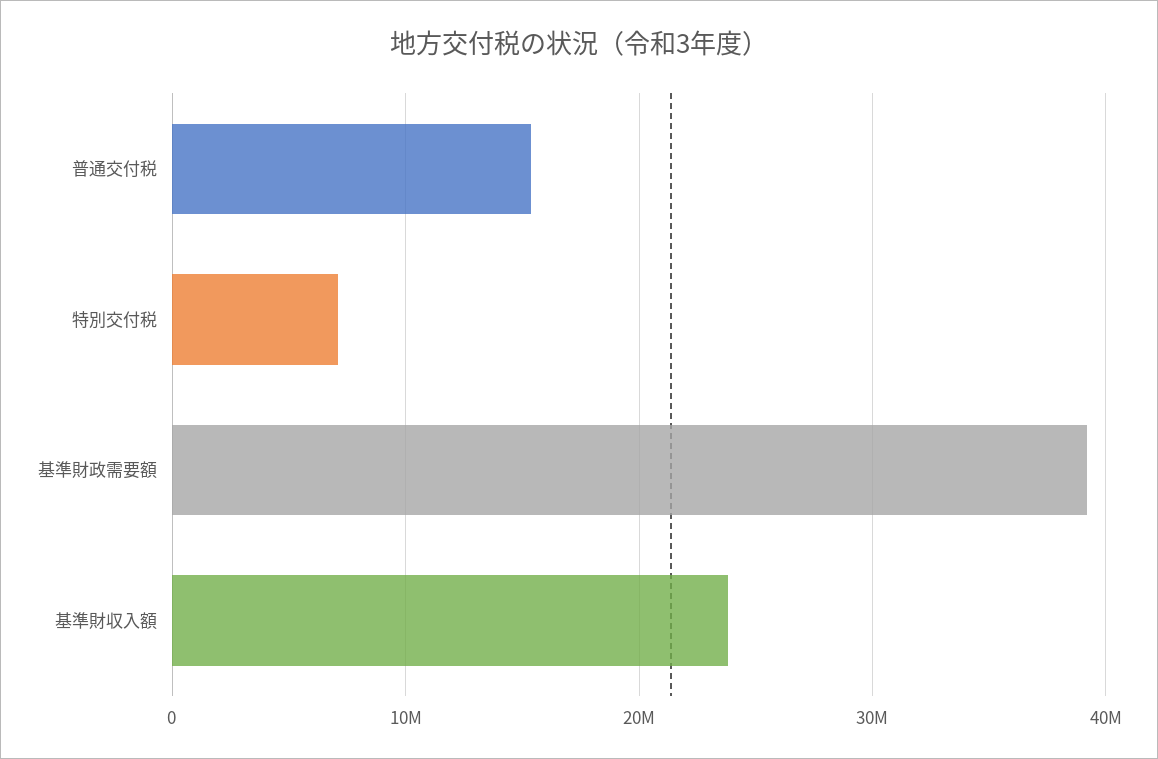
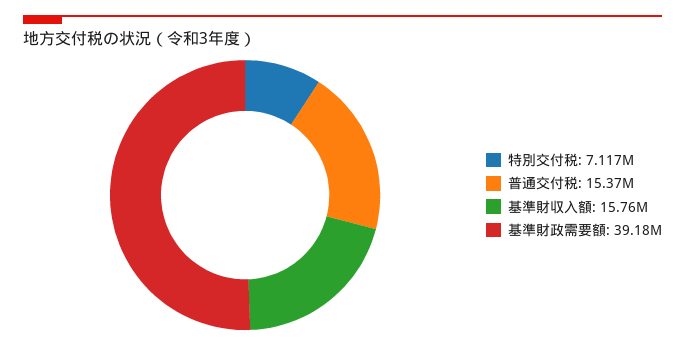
  {
    "普通交付税": 15370000,
    "特別交付税": 7117000,
    "基準財政需要額": 39180000,
-   "基準財収入額": 24000000
+   "基準財収入額": 15760000
  }

